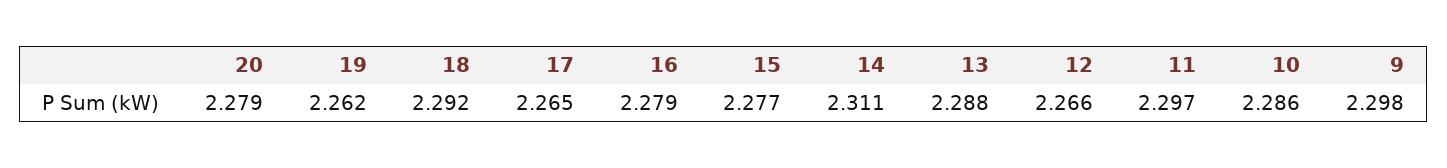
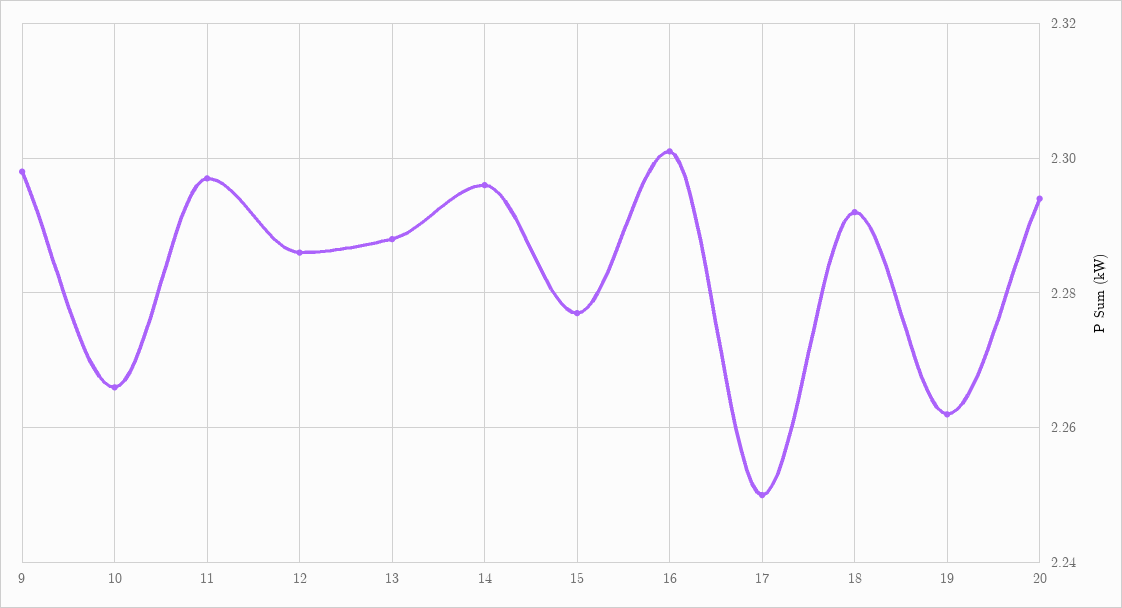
  {
-   "20": 2.279,
+   "20": 2.295,
    "19": 2.262,
    "18": 2.292,
-   "17": 2.265,
+   "17": 2.25,
-   "16": 2.279,
+   "16": 2.3,
    "15": 2.277,
-   "14": 2.311,
+   "14": 2.295,
    "13": 2.288,
-   "12": 2.266,
+   "12": 2.285,
    "11": 2.297,
-   "10": 2.286,
+   "10": 2.265,
    "9": 2.298
  }

